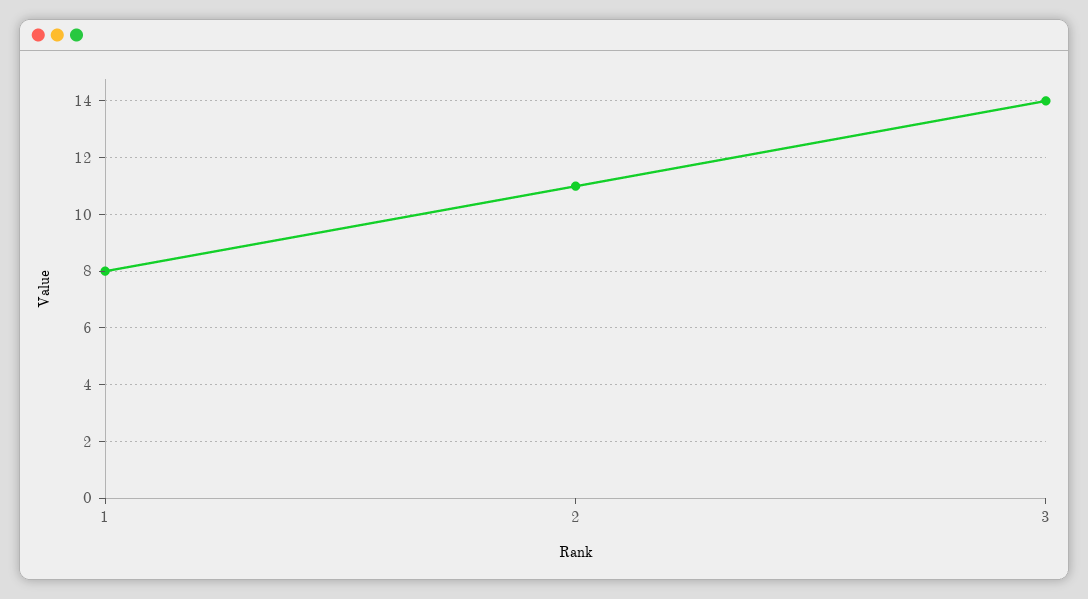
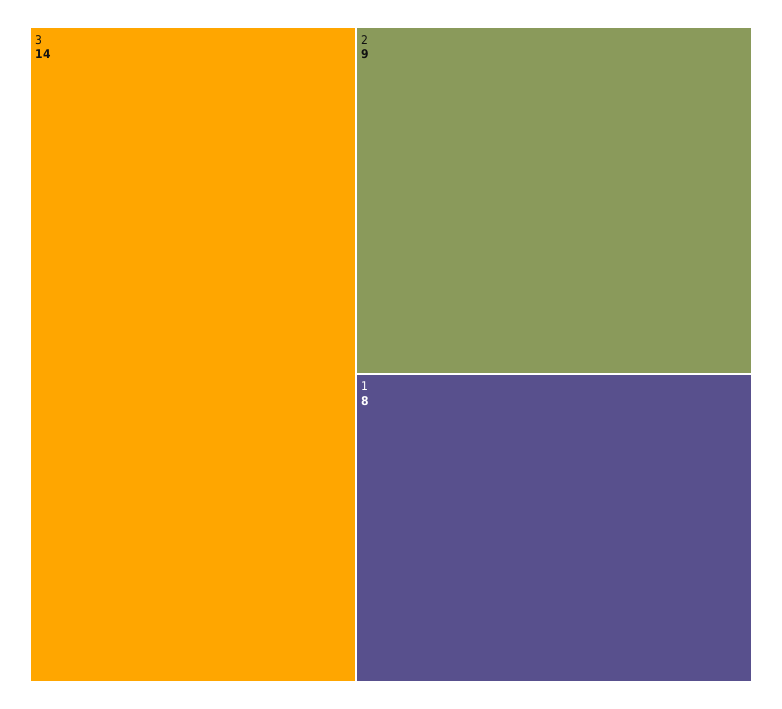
  {
    "1": 8,
-   "2": 11,
+   "2": 9,
    "3": 14
  }

